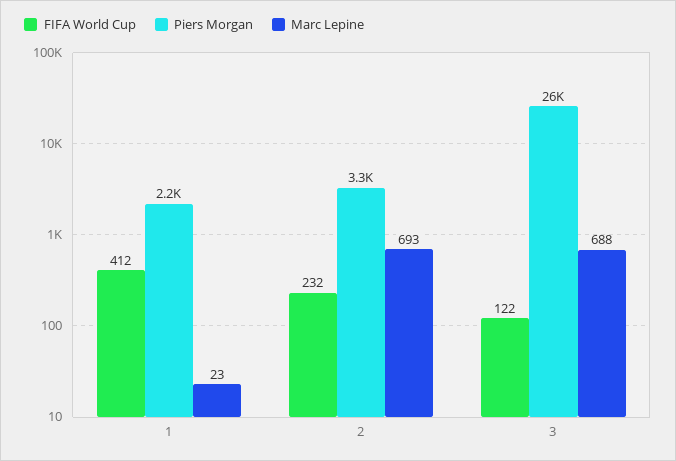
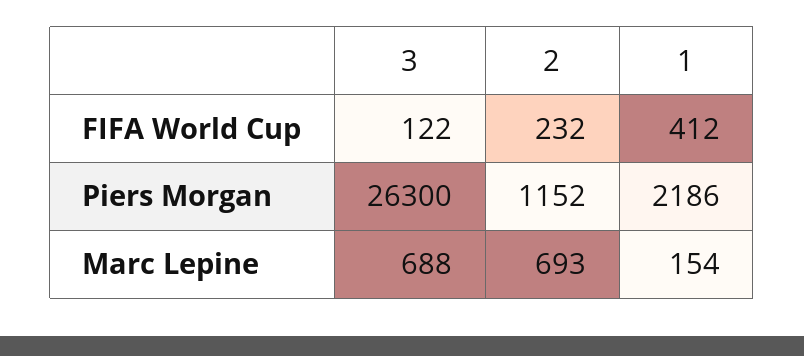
  {
    "FIFA World Cup": {
      "1": 412,
      "2": 232,
      "3": 122
    },
    "Piers Morgan": {
      "1": 2186,
-     "2": 3300,
+     "2": 1152,
      "3": 26300
    },
    "Marc Lepine": {
-     "1": 23,
+     "1": 154,
      "2": 693,
      "3": 688
    }
  }

